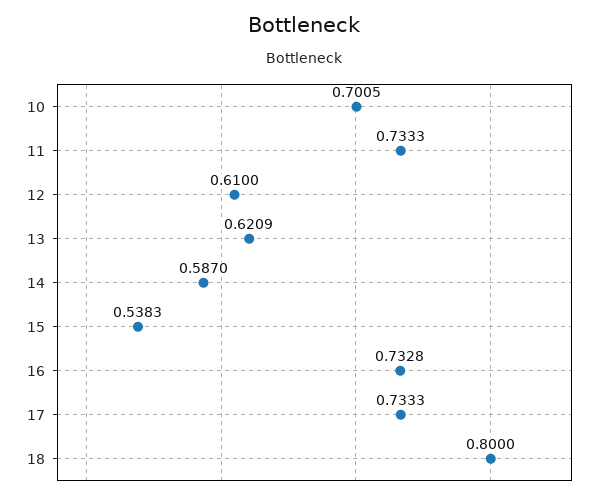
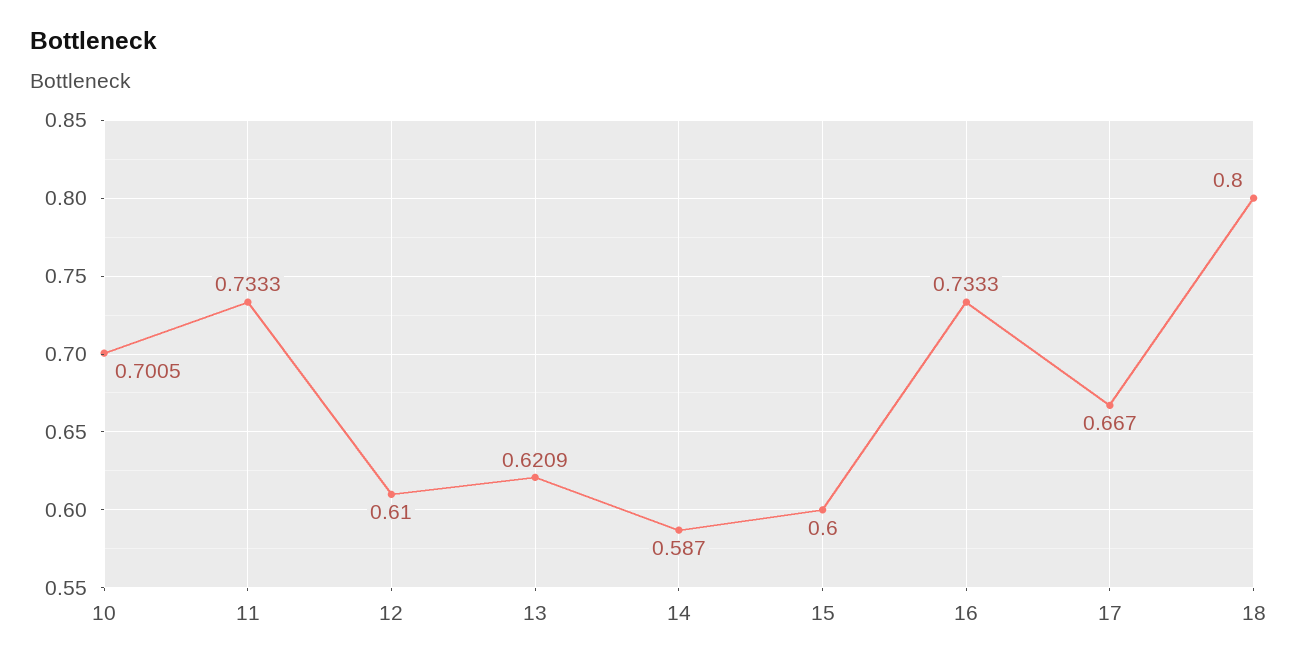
  {
    "10": 0.7005,
    "11": 0.7333,
    "12": 0.61,
    "13": 0.6209,
    "14": 0.587,
-   "15": 0.5383,
+   "15": 0.6,
-   "16": 0.7328,
+   "16": 0.7333,
-   "17": 0.7333,
+   "17": 0.667,
    "18": 0.8
  }

